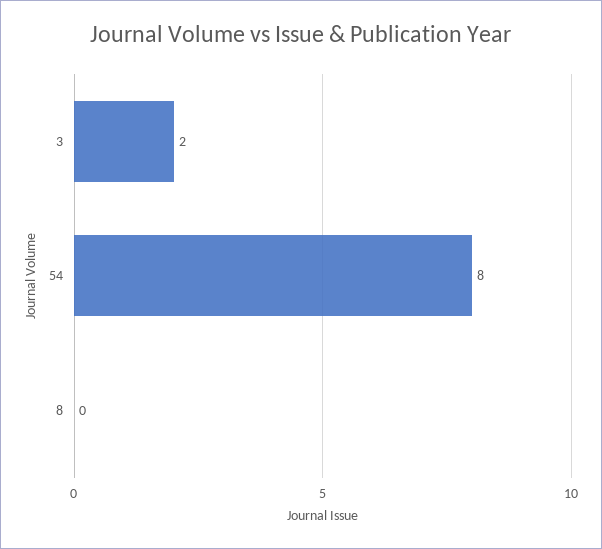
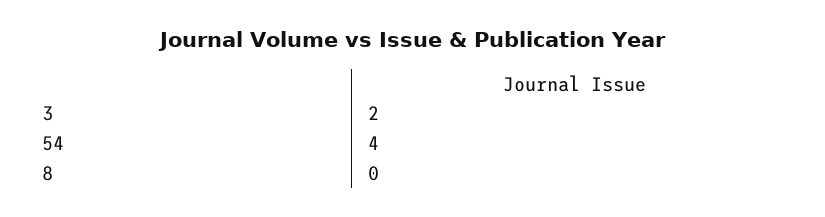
  {
    "3": 2,
-   "54": 8,
+   "54": 4,
    "8": 0
  }

